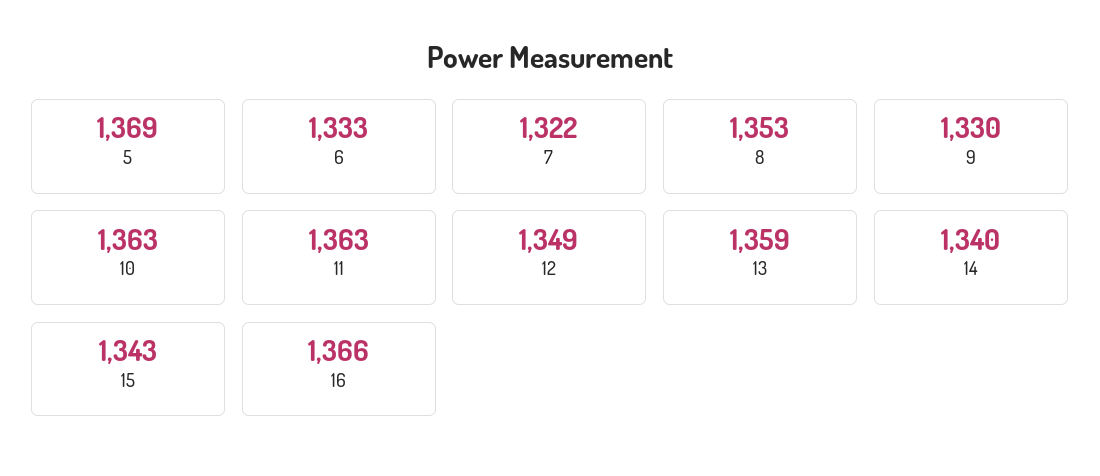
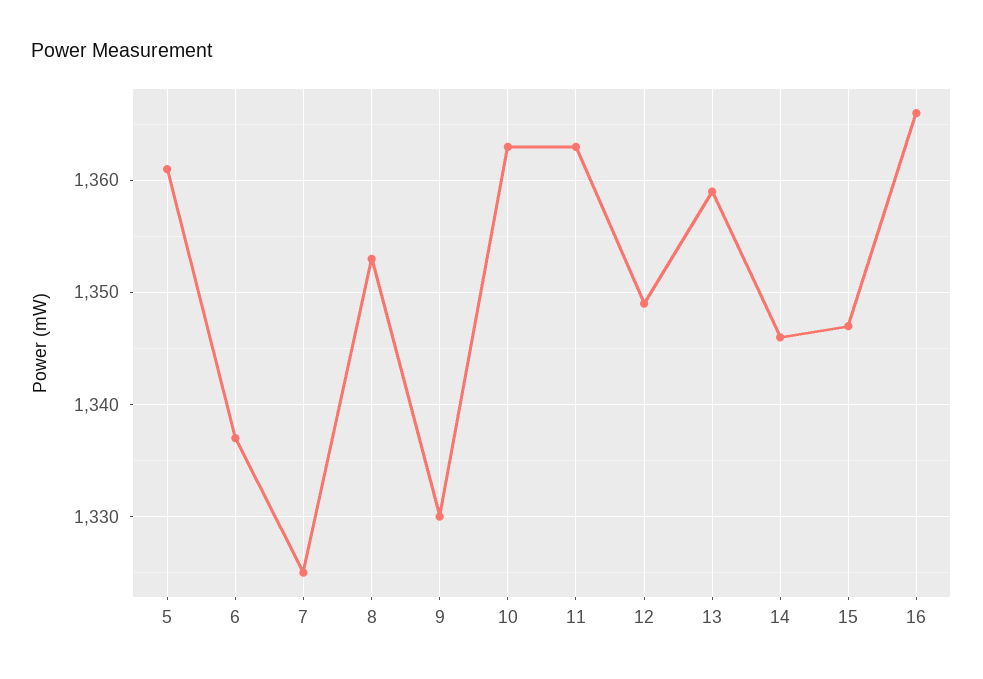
  {
-   "5": 1369,
+   "5": 1361,
-   "6": 1333,
+   "6": 1337,
-   "7": 1322,
+   "7": 1325,
    "8": 1353,
    "9": 1330,
    "10": 1363,
    "11": 1363,
    "12": 1349,
    "13": 1359,
-   "14": 1340,
+   "14": 1346,
-   "15": 1343,
+   "15": 1347,
    "16": 1366
  }

